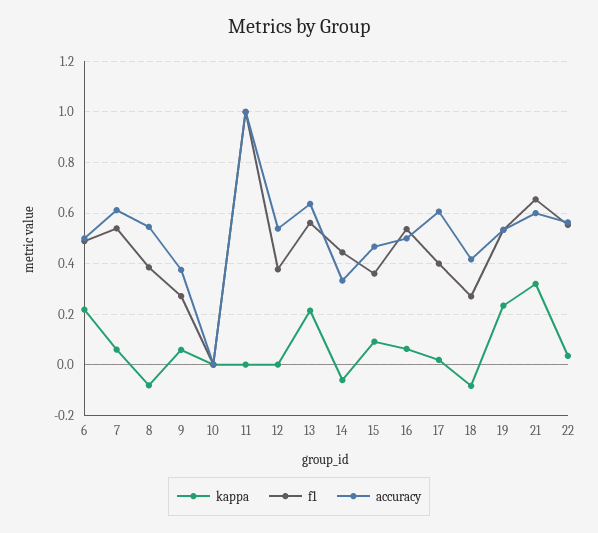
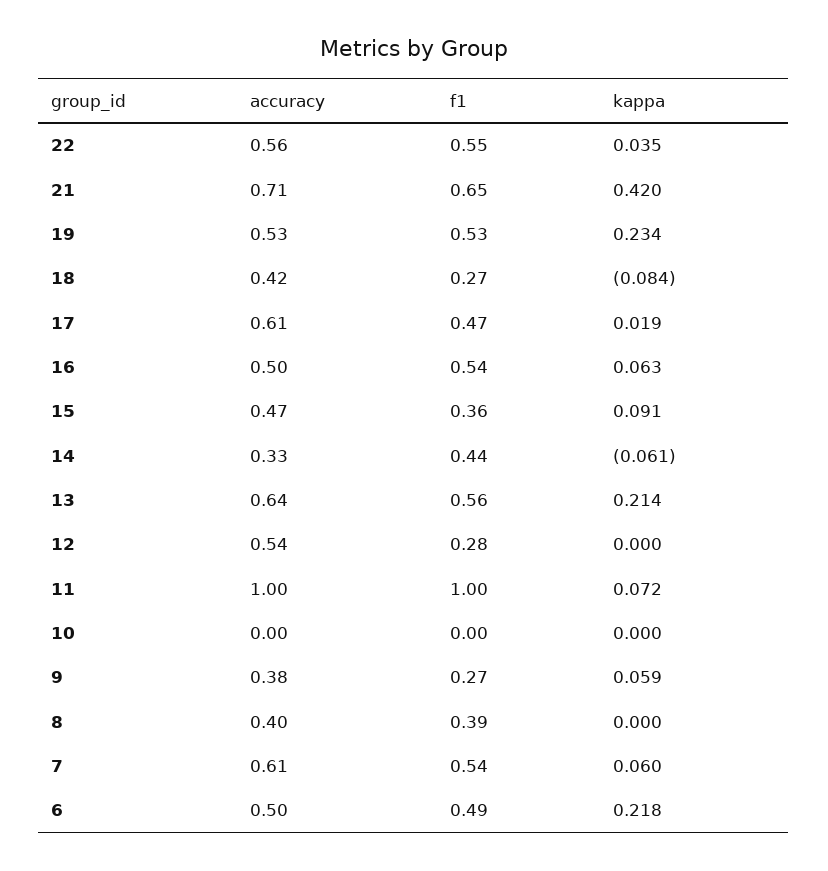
  {
    "kappa": {
      "6": 0.218,
      "7": 0.06,
-     "8": -0.075,
+     "8": 0,
      "9": 0.059,
      "10": 0,
-     "11": 0,
+     "11": 0.072,
      "12": 0,
      "13": 0.214,
      "14": -0.061,
      "15": 0.091,
      "16": 0.063,
      "17": 0.019,
      "18": -0.084,
      "19": 0.234,
-     "21": 0.325,
+     "21": 0.42,
      "22": 0.035
    },
    "f1": {
      "6": 0.49,
      "7": 0.54,
      "8": 0.39,
      "9": 0.27,
      "10": 0,
      "11": 1,
-     "12": 0.375,
+     "12": 0.28,
      "13": 0.56,
      "14": 0.44,
      "15": 0.36,
      "16": 0.54,
-     "17": 0.4,
+     "17": 0.47,
      "18": 0.27,
      "19": 0.53,
      "21": 0.65,
      "22": 0.55
    },
    "accuracy": {
      "6": 0.5,
      "7": 0.61,
-     "8": 0.55,
+     "8": 0.4,
      "9": 0.38,
      "10": 0,
      "11": 1,
      "12": 0.54,
      "13": 0.64,
      "14": 0.33,
      "15": 0.47,
      "16": 0.5,
      "17": 0.61,
      "18": 0.42,
      "19": 0.53,
-     "21": 0.6,
+     "21": 0.71,
      "22": 0.56
    }
  }

